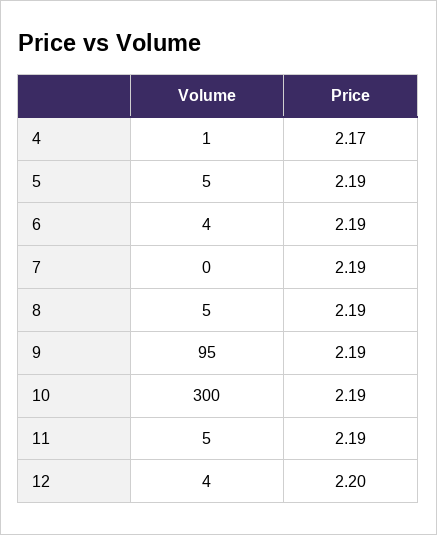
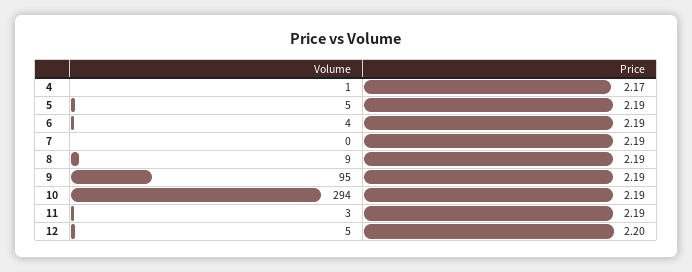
  {
    "Volume": {
      "4": 1,
      "5": 5,
      "6": 4,
      "7": 0,
-     "8": 5,
+     "8": 9,
      "9": 95,
-     "10": 300,
+     "10": 294,
-     "11": 5,
+     "11": 3,
-     "12": 4
+     "12": 5
    },
    "Price": {
      "4": 2.17,
      "5": 2.19,
      "6": 2.19,
      "7": 2.19,
      "8": 2.19,
      "9": 2.19,
      "10": 2.19,
      "11": 2.19,
      "12": 2.2
    }
  }

